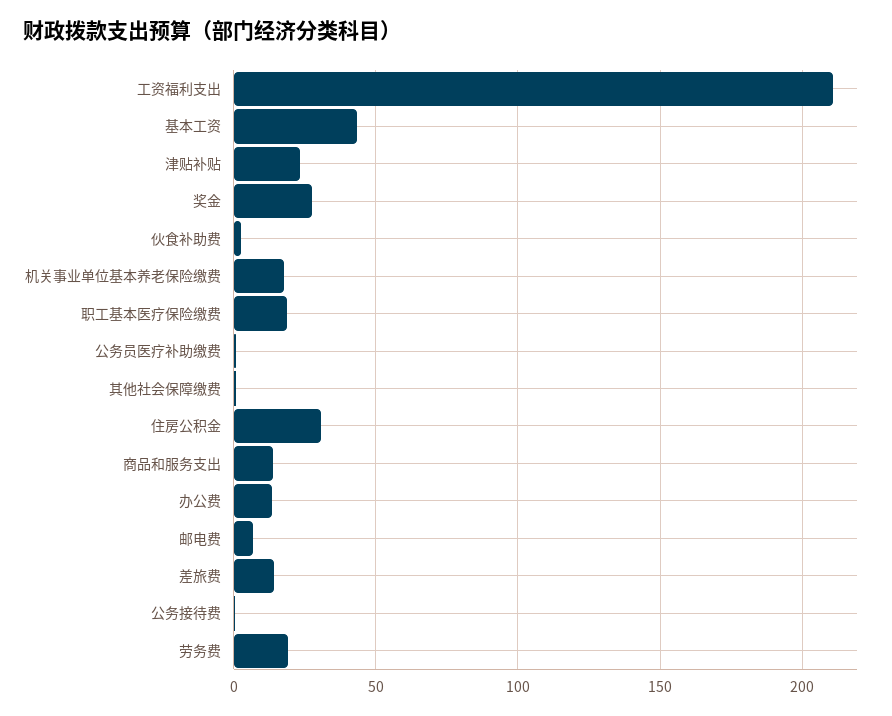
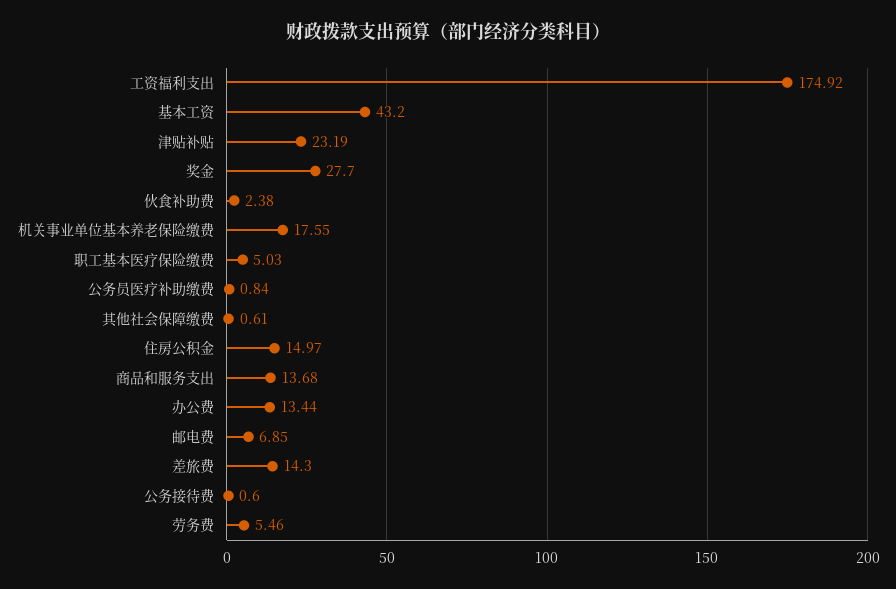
  {
-   "工资福利支出": 210,
+   "工资福利支出": 174.92,
    "基本工资": 43.2,
    "津贴补贴": 23.19,
    "奖金": 27.7,
    "伙食补助费": 2.38,
    "机关事业单位基本养老保险缴费": 17.55,
-   "职工基本医疗保险缴费": 20,
+   "职工基本医疗保险缴费": 5.03,
    "公务员医疗补助缴费": 0.84,
    "其他社会保障缴费": 0.61,
-   "住房公积金": 30,
+   "住房公积金": 14.97,
    "商品和服务支出": 13.68,
    "办公费": 13.44,
    "邮电费": 6.85,
    "差旅费": 14.3,
    "公务接待费": 0.6,
-   "劳务费": 20
+   "劳务费": 5.46
  }

